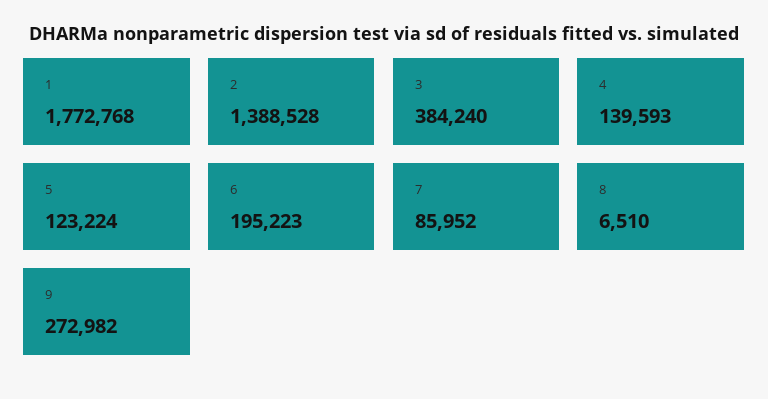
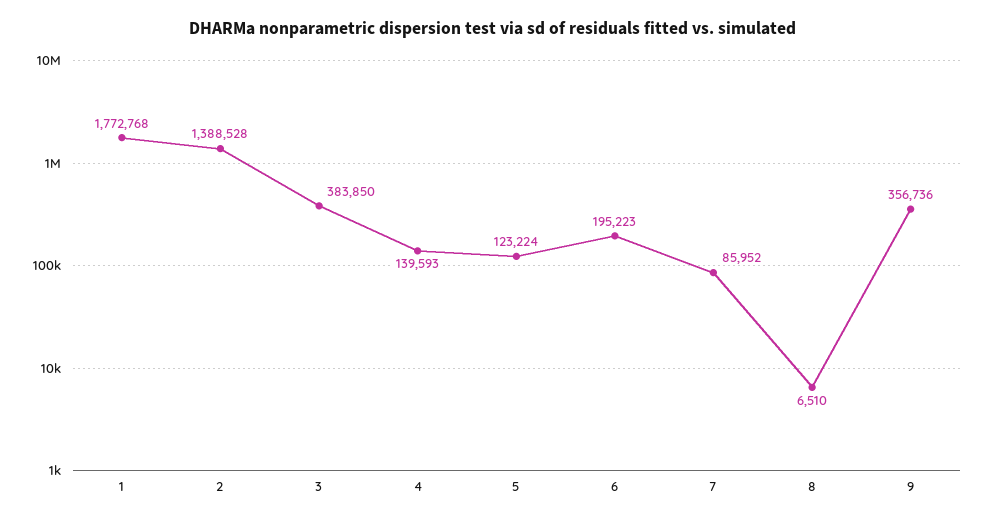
  {
    "1": 1772768,
    "2": 1388528,
-   "3": 384240,
+   "3": 383850,
    "4": 139593,
    "5": 123224,
    "6": 195223,
    "7": 85952,
    "8": 6510,
-   "9": 272982
+   "9": 356736
  }

